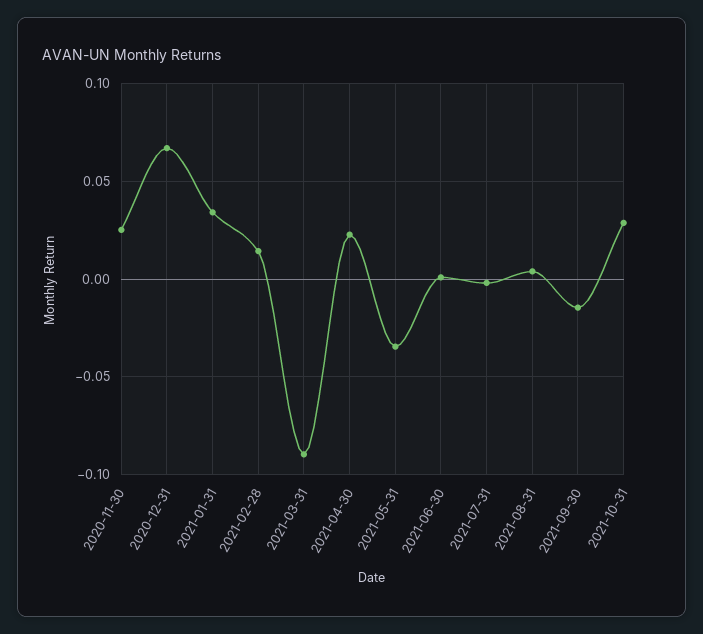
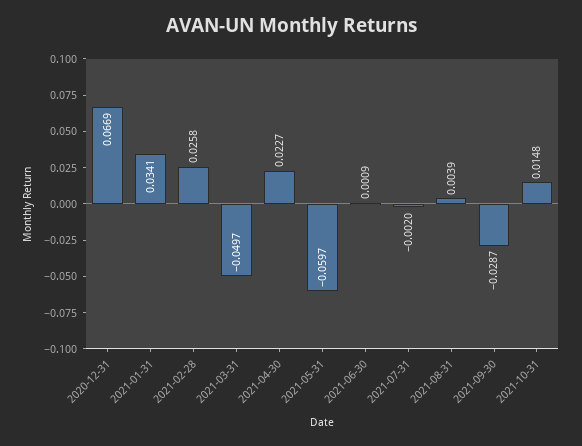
  {
-   "2020-11-30": 0.025,
    "2020-12-31": 0.0669,
    "2021-01-31": 0.0341,
-   "2021-02-28": 0.015,
+   "2021-02-28": 0.0258,
-   "2021-03-31": -0.09,
+   "2021-03-31": -0.0497,
    "2021-04-30": 0.0227,
-   "2021-05-31": -0.035,
+   "2021-05-31": -0.0597,
    "2021-06-30": 0.0009,
    "2021-07-31": -0.002,
    "2021-08-31": 0.0039,
-   "2021-09-30": -0.015,
+   "2021-09-30": -0.0287,
-   "2021-10-31": 0.03
+   "2021-10-31": 0.0148
  }

